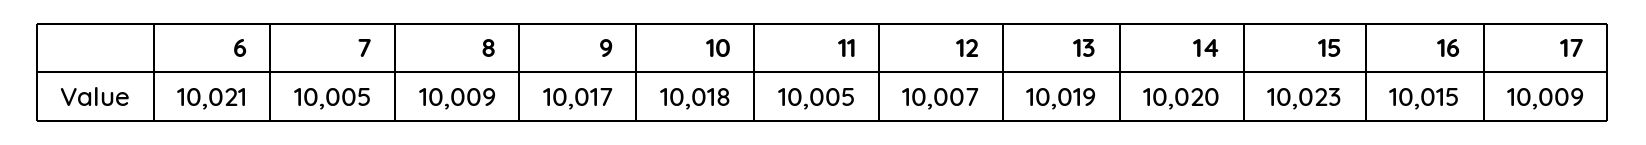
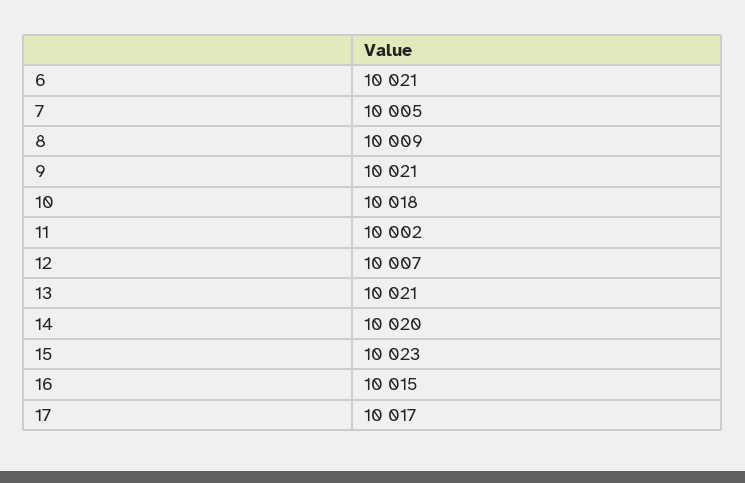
  {
    "6": 10021,
    "7": 10005,
    "8": 10009,
-   "9": 10017,
+   "9": 10021,
    "10": 10018,
-   "11": 10005,
+   "11": 10002,
    "12": 10007,
-   "13": 10019,
+   "13": 10021,
    "14": 10020,
    "15": 10023,
    "16": 10015,
-   "17": 10009
+   "17": 10017
  }

